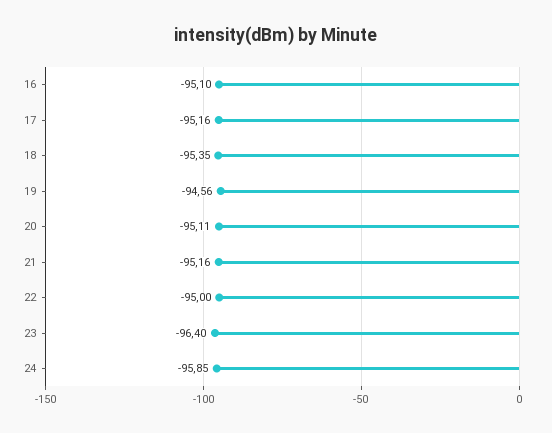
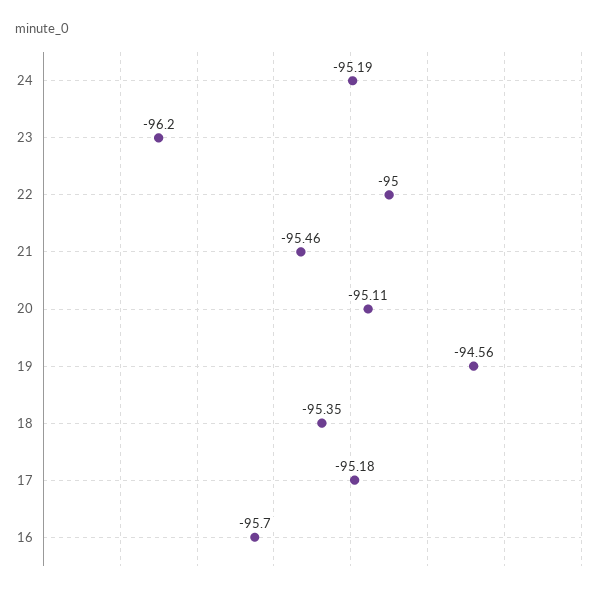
  {
-   "16": -95.1,
+   "16": -95.7,
-   "17": -95.16,
+   "17": -95.18,
    "18": -95.35,
    "19": -94.56,
    "20": -95.11,
-   "21": -95.16,
+   "21": -95.46,
    "22": -95,
-   "23": -96.4,
+   "23": -96.2,
-   "24": -95.85
+   "24": -95.19
  }

